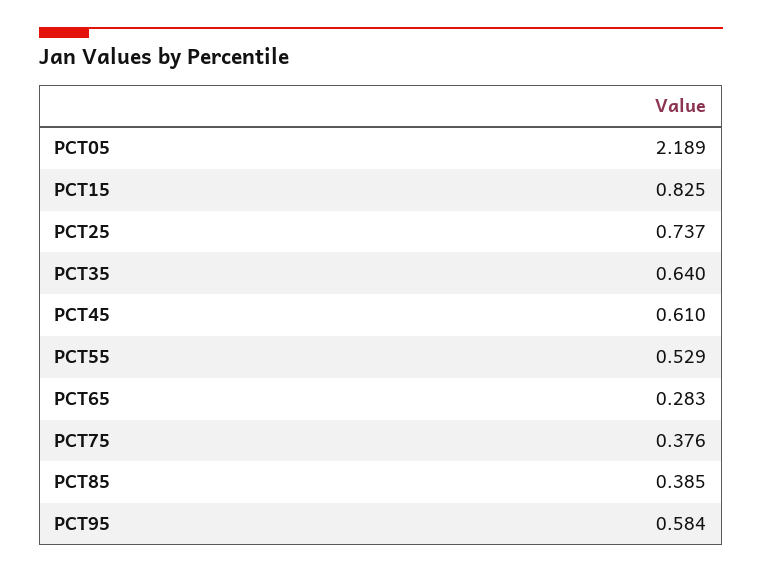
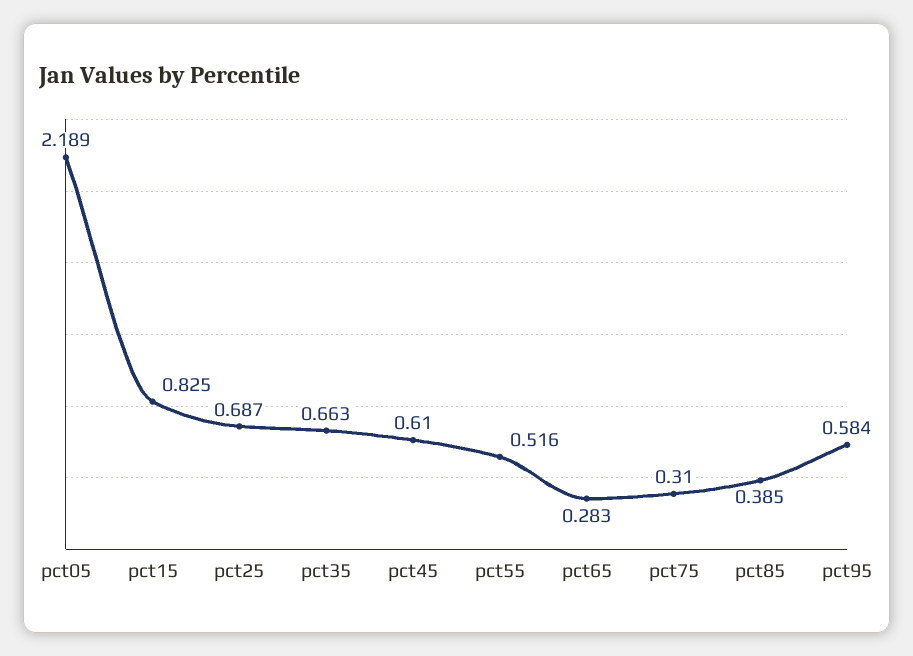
  {
    "PCT05": 2.189,
    "PCT15": 0.825,
-   "PCT25": 0.737,
+   "PCT25": 0.687,
-   "PCT35": 0.64,
+   "PCT35": 0.663,
    "PCT45": 0.61,
-   "PCT55": 0.529,
+   "PCT55": 0.516,
    "PCT65": 0.283,
-   "PCT75": 0.376,
+   "PCT75": 0.31,
    "PCT85": 0.385,
    "PCT95": 0.584
  }

